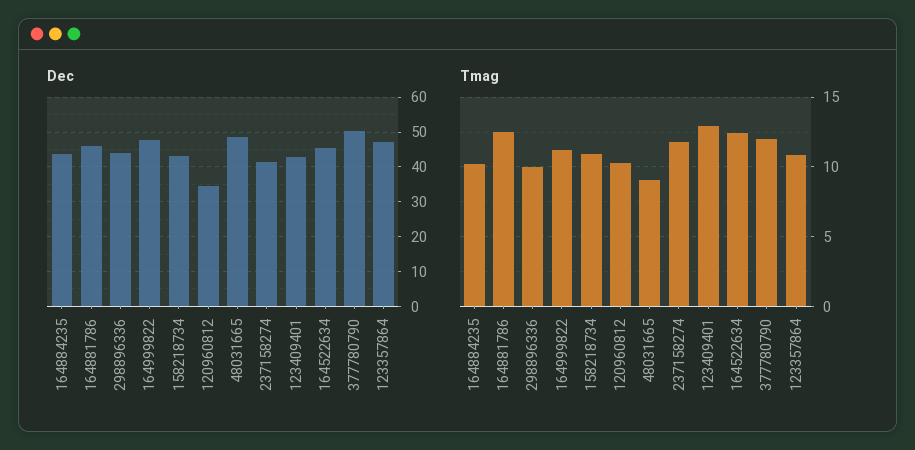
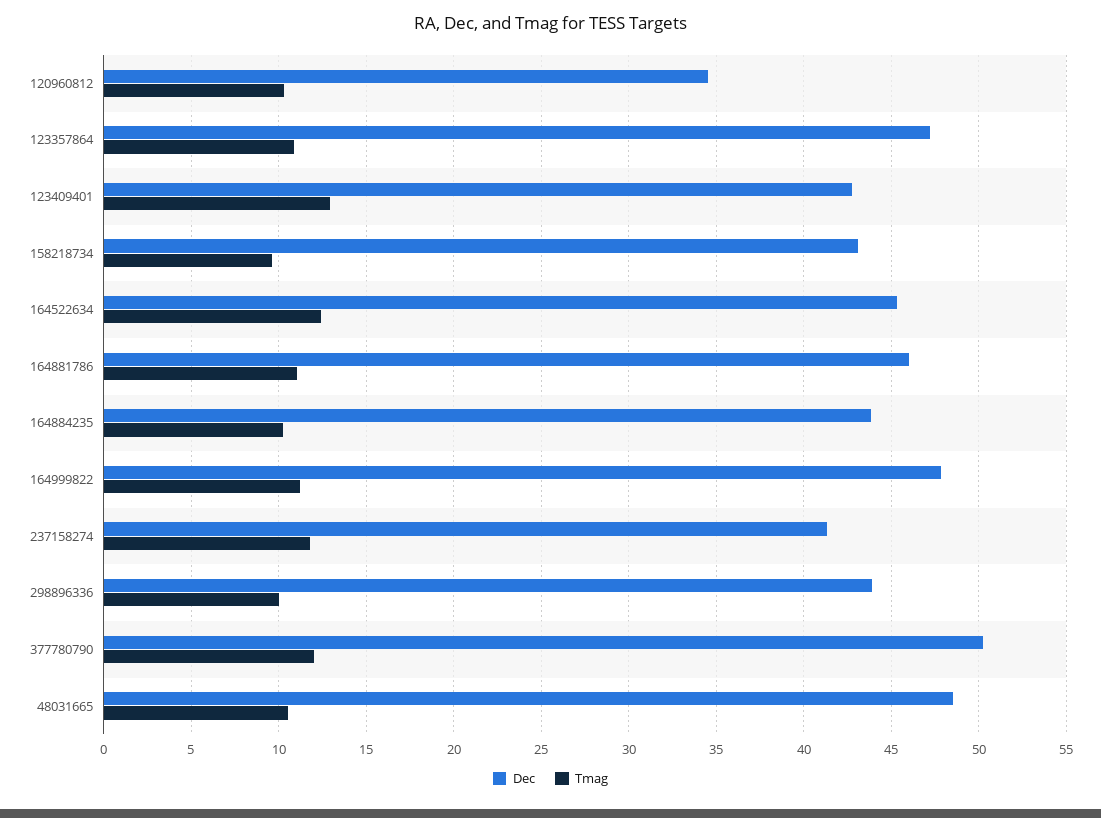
  {
    "Dec": {
      "164884235": 44,
      "164881786": 46,
      "298896336": 44,
      "164999822": 48,
      "158218734": 43,
      "120960812": 34.5,
      "48031665": 48.5,
      "237158274": 41.5,
      "123409401": 43,
      "164522634": 45.5,
      "377780790": 50,
      "123357864": 47
    },
    "Tmag": {
      "164884235": 10,
-     "164881786": 12.5,
+     "164881786": 11,
      "298896336": 10,
      "164999822": 11,
-     "158218734": 11,
+     "158218734": 9.5,
      "120960812": 10.5,
-     "48031665": 9,
+     "48031665": 10.5,
      "237158274": 12,
      "123409401": 13,
      "164522634": 12.5,
      "377780790": 12,
      "123357864": 11
    }
  }

